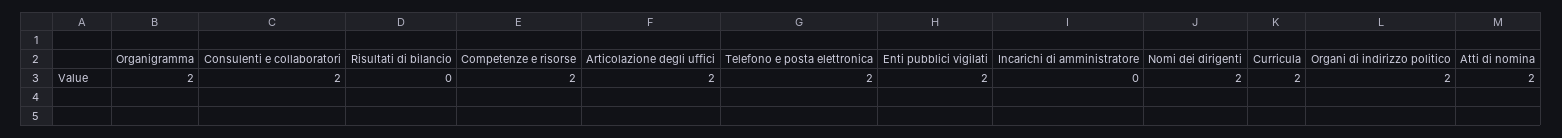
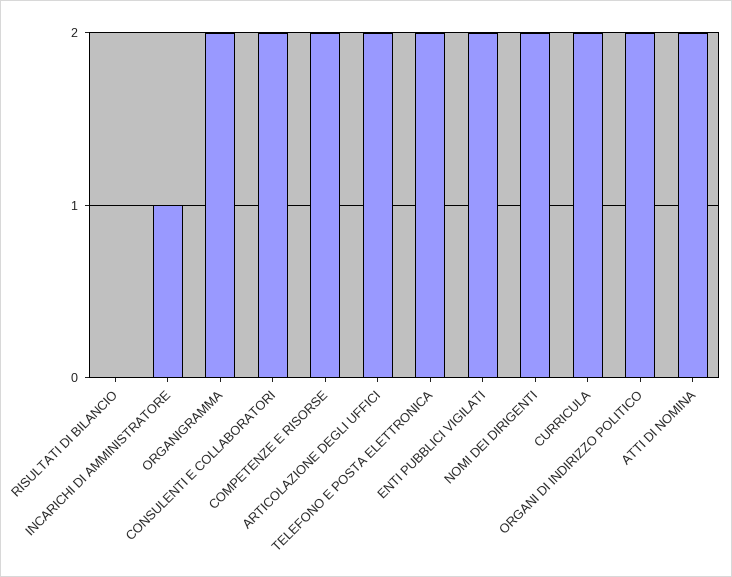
  {
    "Organigramma": 2,
    "Consulenti e collaboratori": 2,
    "Risultati di bilancio": 0,
    "Competenze e risorse": 2,
    "Articolazione degli uffici": 2,
    "Telefono e posta elettronica": 2,
    "Enti pubblici vigilati": 2,
-   "Incarichi di amministratore": 0,
+   "Incarichi di amministratore": 1,
    "Nomi dei dirigenti": 2,
    "Curricula": 2,
    "Organi di indirizzo politico": 2,
    "Atti di nomina": 2
  }

